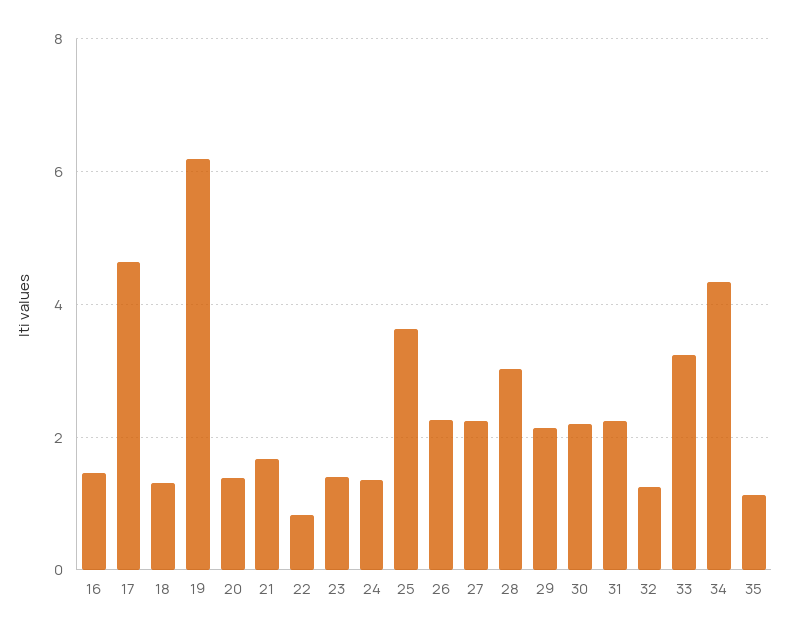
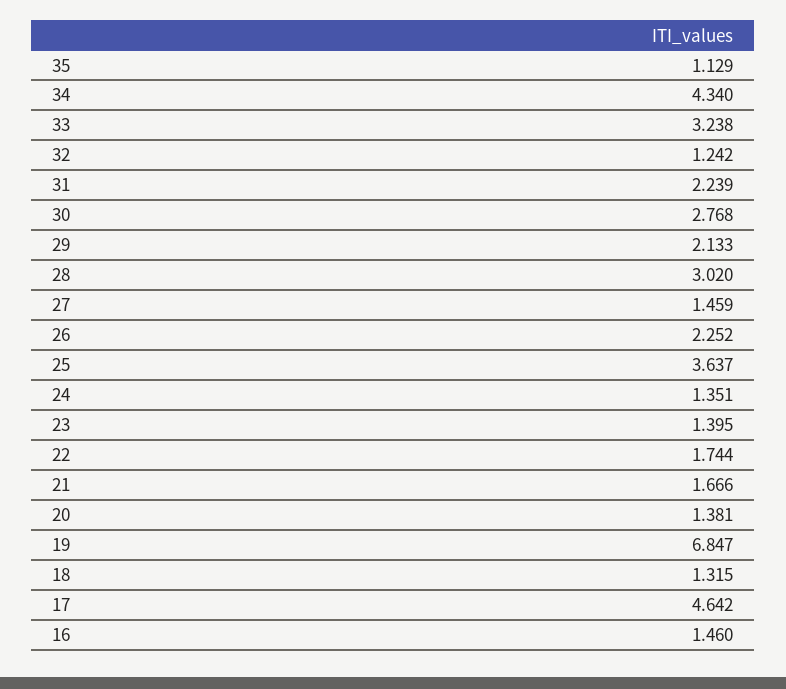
  {
    "16": 1.46,
    "17": 4.642,
    "18": 1.315,
-   "19": 6.2,
+   "19": 6.847,
    "20": 1.381,
    "21": 1.666,
-   "22": 0.8,
+   "22": 1.744,
    "23": 1.395,
    "24": 1.351,
    "25": 3.637,
    "26": 2.252,
-   "27": 2.2,
+   "27": 1.459,
    "28": 3.02,
    "29": 2.133,
-   "30": 2.2,
+   "30": 2.768,
    "31": 2.239,
    "32": 1.242,
    "33": 3.238,
    "34": 4.34,
    "35": 1.129
  }

